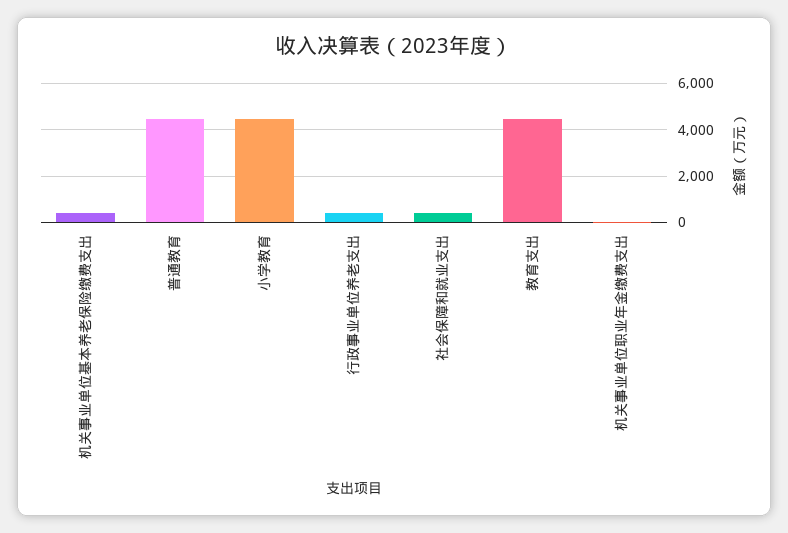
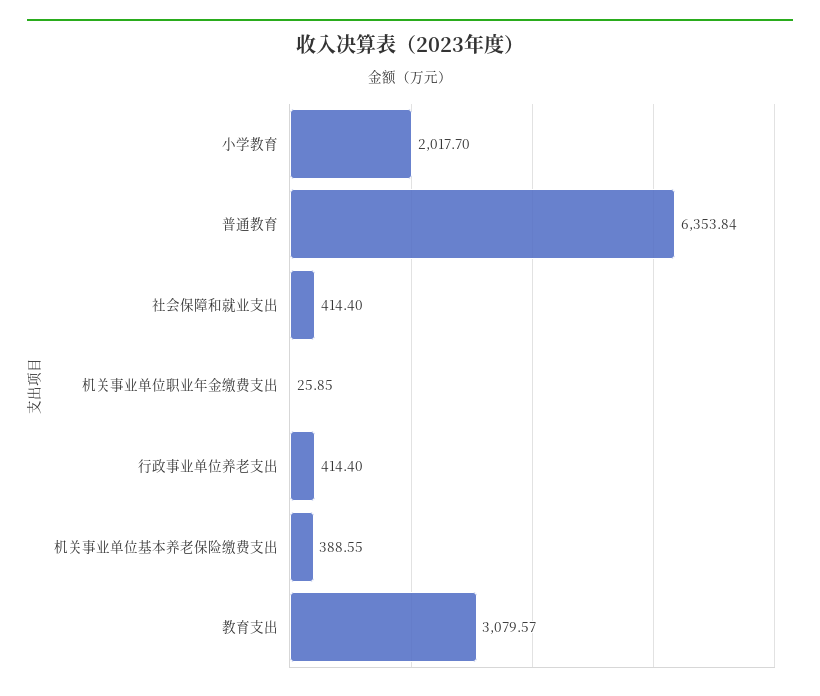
  {
    "机关事业单位基本养老保险缴费支出": 388.55,
-   "普通教育": 4500,
+   "普通教育": 6353.84,
-   "小学教育": 4500,
+   "小学教育": 2017.7,
    "行政事业单位养老支出": 414.4,
    "社会保障和就业支出": 414.4,
-   "教育支出": 4500,
+   "教育支出": 3079.57,
    "机关事业单位职业年金缴费支出": 25.85
  }

